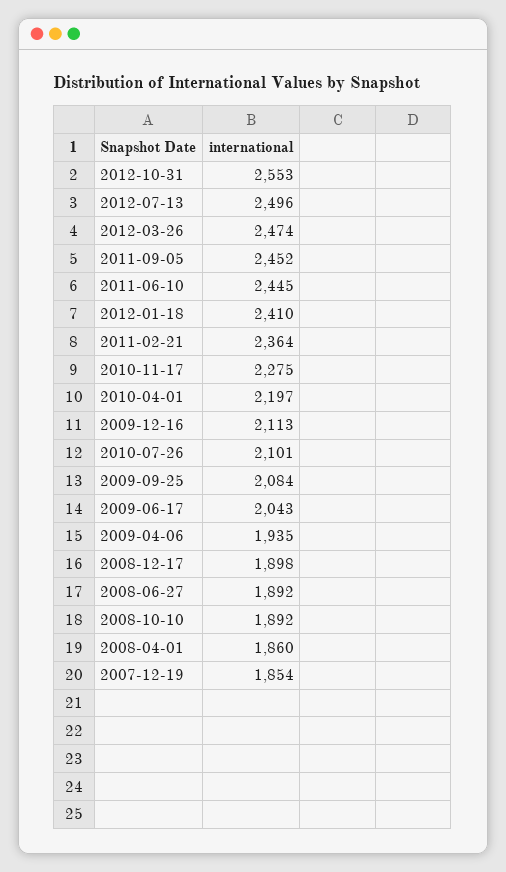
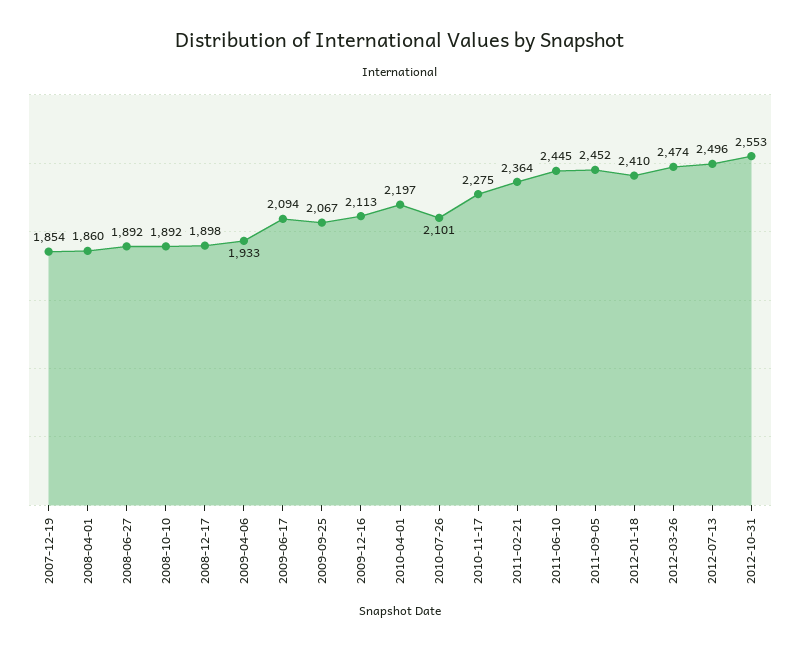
  {
    "2012-10-31": 2553,
    "2012-07-13": 2496,
    "2012-03-26": 2474,
    "2011-09-05": 2452,
    "2011-06-10": 2445,
    "2012-01-18": 2410,
    "2011-02-21": 2364,
    "2010-11-17": 2275,
    "2010-04-01": 2197,
    "2009-12-16": 2113,
    "2010-07-26": 2101,
-   "2009-09-25": 2084,
+   "2009-09-25": 2067,
-   "2009-06-17": 2043,
+   "2009-06-17": 2094,
-   "2009-04-06": 1935,
+   "2009-04-06": 1933,
    "2008-12-17": 1898,
    "2008-06-27": 1892,
    "2008-10-10": 1892,
    "2008-04-01": 1860,
    "2007-12-19": 1854
  }

